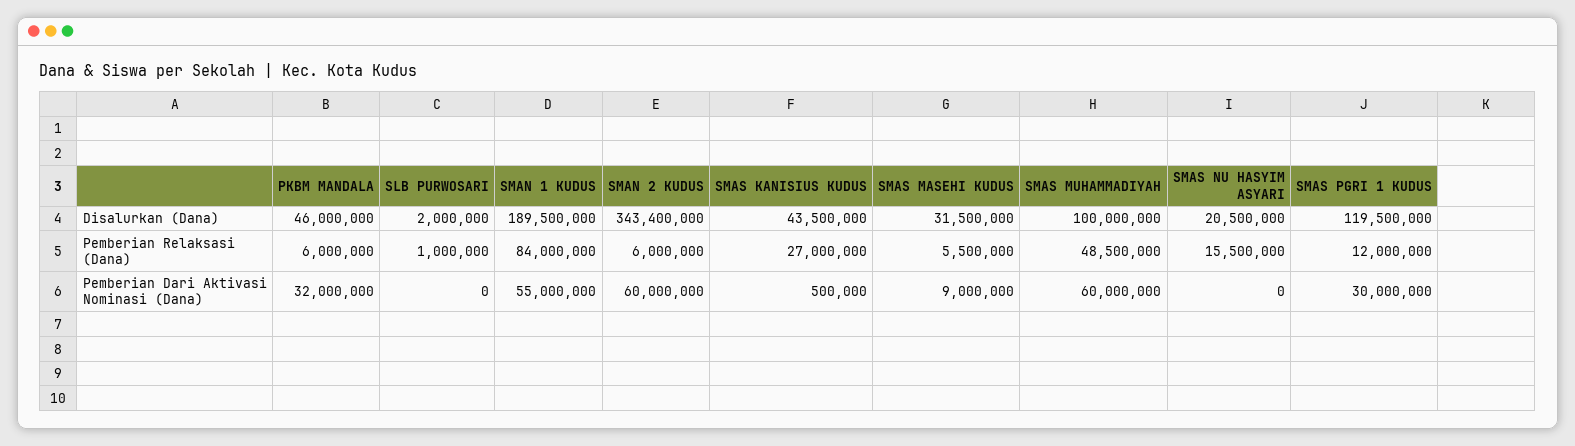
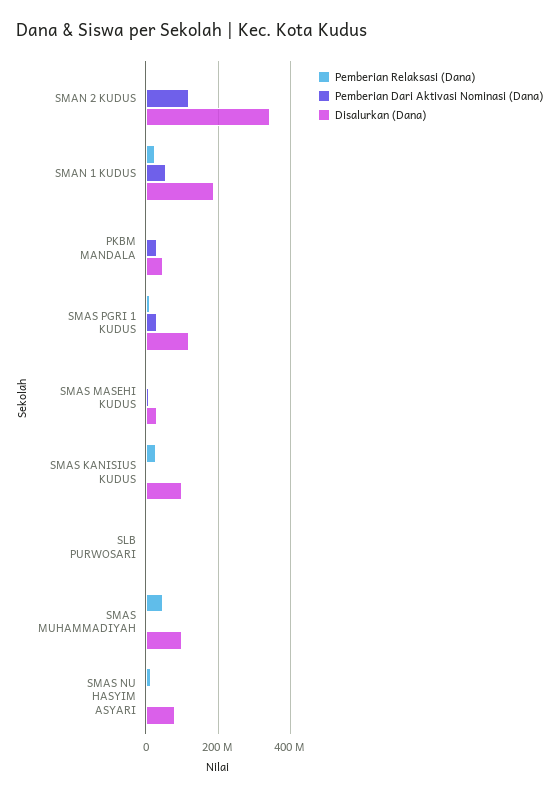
  {
    "Disalurkan (Dana)": {
      "PKBM MANDALA": 46000000,
      "SLB PURWOSARI": 2000000,
      "SMAN 1 KUDUS": 189500000,
      "SMAN 2 KUDUS": 343400000,
-     "SMAS KANISIUS KUDUS": 43500000,
+     "SMAS KANISIUS KUDUS": 100000000,
      "SMAS MASEHI KUDUS": 31500000,
      "SMAS MUHAMMADIYAH": 100000000,
-     "SMAS NU HASYIM ASYARI": 20500000,
+     "SMAS NU HASYIM ASYARI": 80000000,
      "SMAS PGRI 1 KUDUS": 119500000
    },
    "Pemberian Relaksasi (Dana)": {
      "PKBM MANDALA": 6000000,
      "SLB PURWOSARI": 1000000,
-     "SMAN 1 KUDUS": 84000000,
+     "SMAN 1 KUDUS": 20000000,
      "SMAN 2 KUDUS": 6000000,
      "SMAS KANISIUS KUDUS": 27000000,
      "SMAS MASEHI KUDUS": 5500000,
      "SMAS MUHAMMADIYAH": 48500000,
      "SMAS NU HASYIM ASYARI": 15500000,
      "SMAS PGRI 1 KUDUS": 12000000
    },
    "Pemberian Dari Aktivasi Nominasi (Dana)": {
      "PKBM MANDALA": 32000000,
      "SLB PURWOSARI": 0,
      "SMAN 1 KUDUS": 55000000,
-     "SMAN 2 KUDUS": 60000000,
+     "SMAN 2 KUDUS": 120000000,
      "SMAS KANISIUS KUDUS": 500000,
      "SMAS MASEHI KUDUS": 9000000,
-     "SMAS MUHAMMADIYAH": 60000000,
+     "SMAS MUHAMMADIYAH": 0,
      "SMAS NU HASYIM ASYARI": 0,
      "SMAS PGRI 1 KUDUS": 30000000
    }
  }

